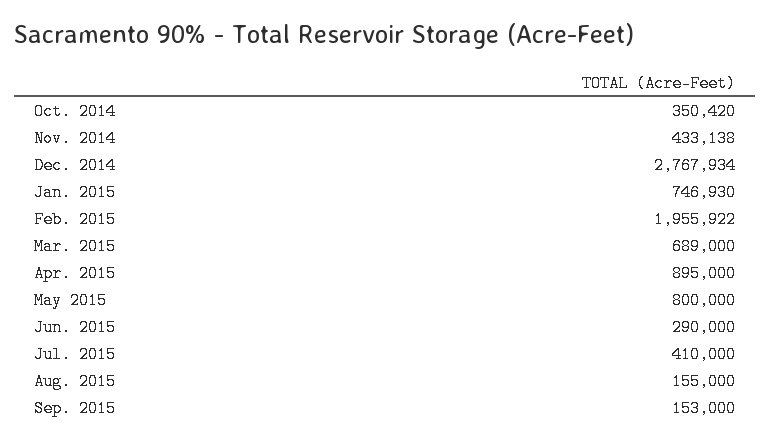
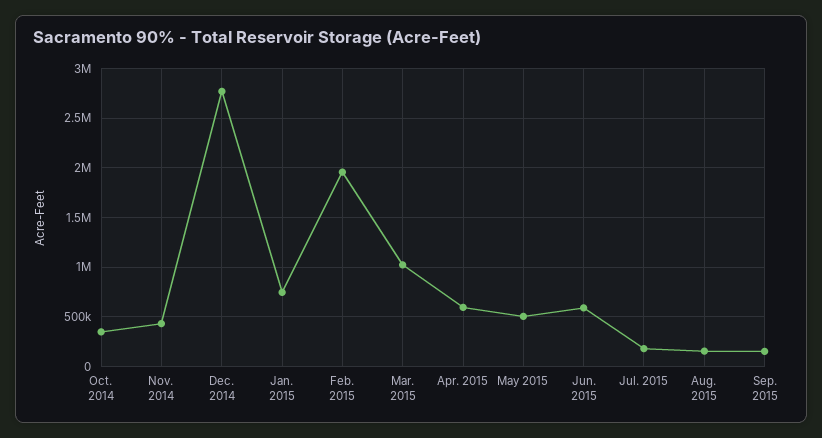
  {
    "Oct. 2014": 350420,
    "Nov. 2014": 433138,
    "Dec. 2014": 2767934,
    "Jan. 2015": 746930,
    "Feb. 2015": 1955922,
-   "Mar. 2015": 689000,
+   "Mar. 2015": 1000000,
-   "Apr. 2015": 895000,
+   "Apr. 2015": 600000,
-   "May 2015": 800000,
+   "May 2015": 500000,
-   "Jun. 2015": 290000,
+   "Jun. 2015": 600000,
-   "Jul. 2015": 410000,
+   "Jul. 2015": 200000,
    "Aug. 2015": 155000,
    "Sep. 2015": 153000
  }

